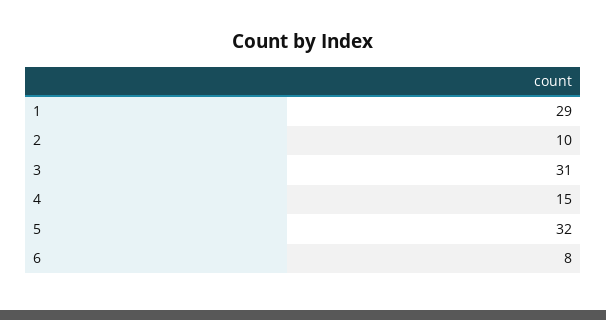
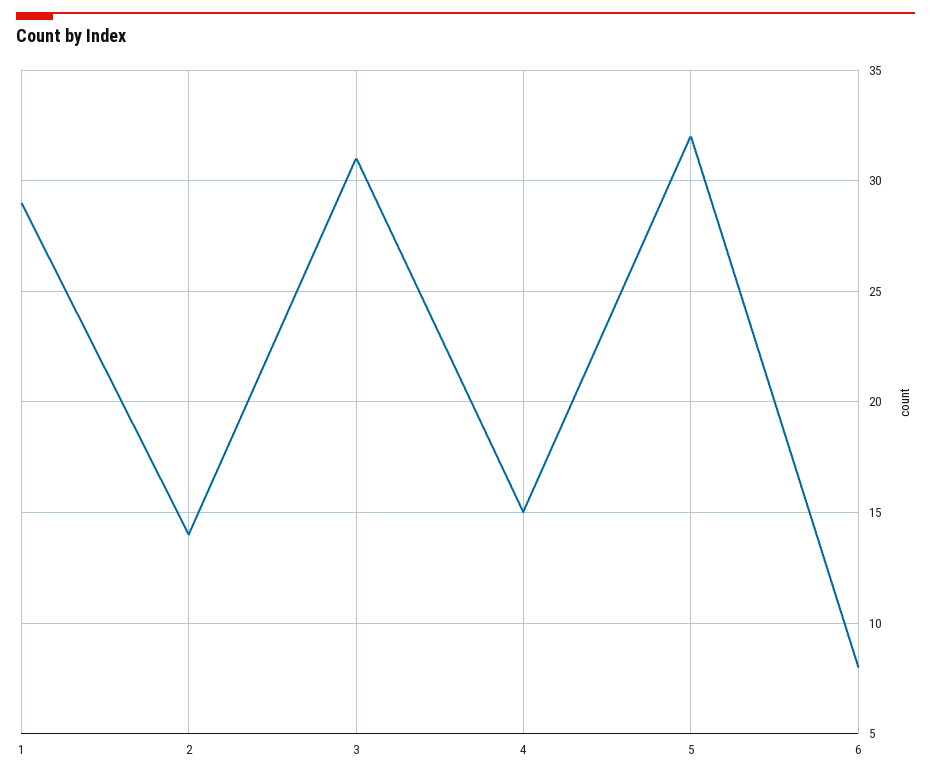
  {
    "1": 29,
-   "2": 10,
+   "2": 14,
    "3": 31,
    "4": 15,
    "5": 32,
    "6": 8
  }

